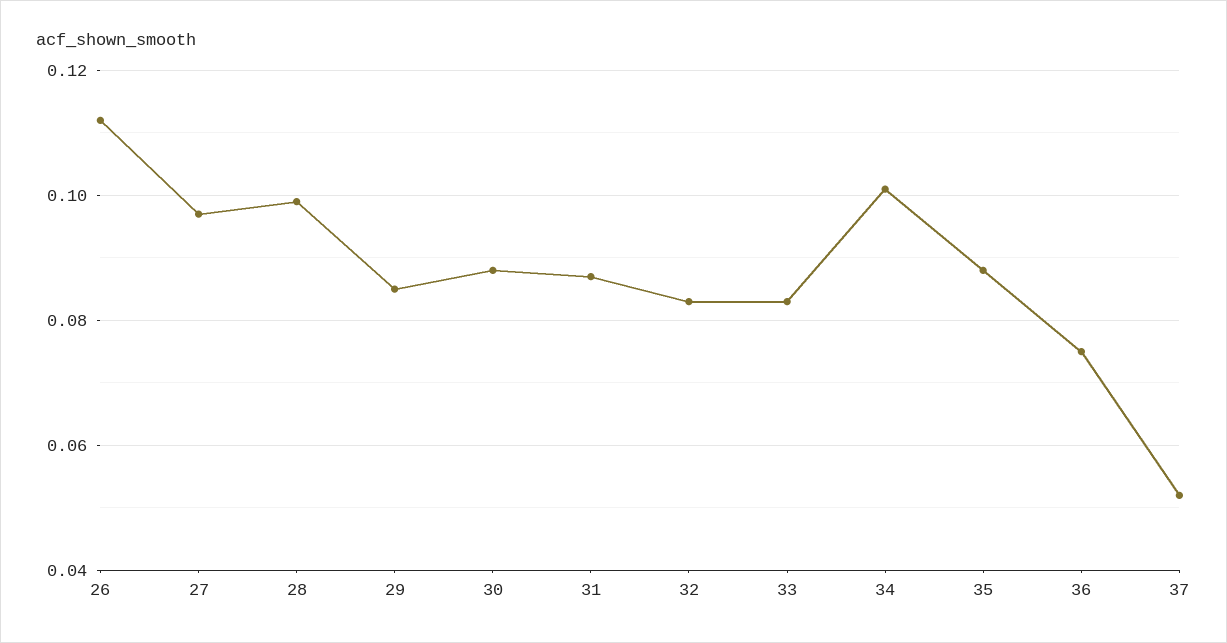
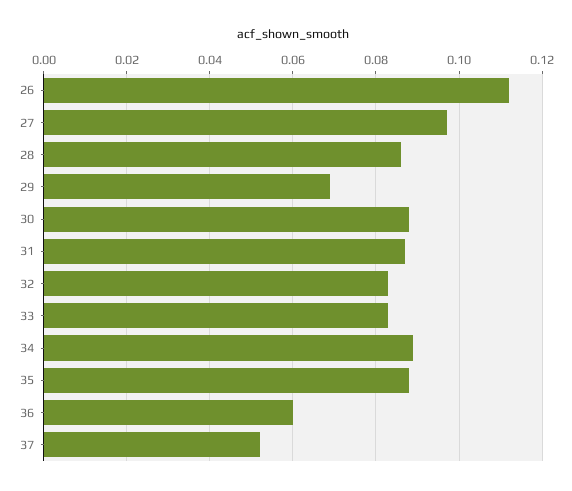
  {
    "26": 0.11,
    "27": 0.095,
-   "28": 0.1,
+   "28": 0.085,
-   "29": 0.085,
+   "29": 0.07,
    "30": 0.09,
    "31": 0.085,
    "32": 0.085,
    "33": 0.085,
-   "34": 0.1,
+   "34": 0.09,
    "35": 0.09,
-   "36": 0.075,
+   "36": 0.06,
    "37": 0.05
  }

